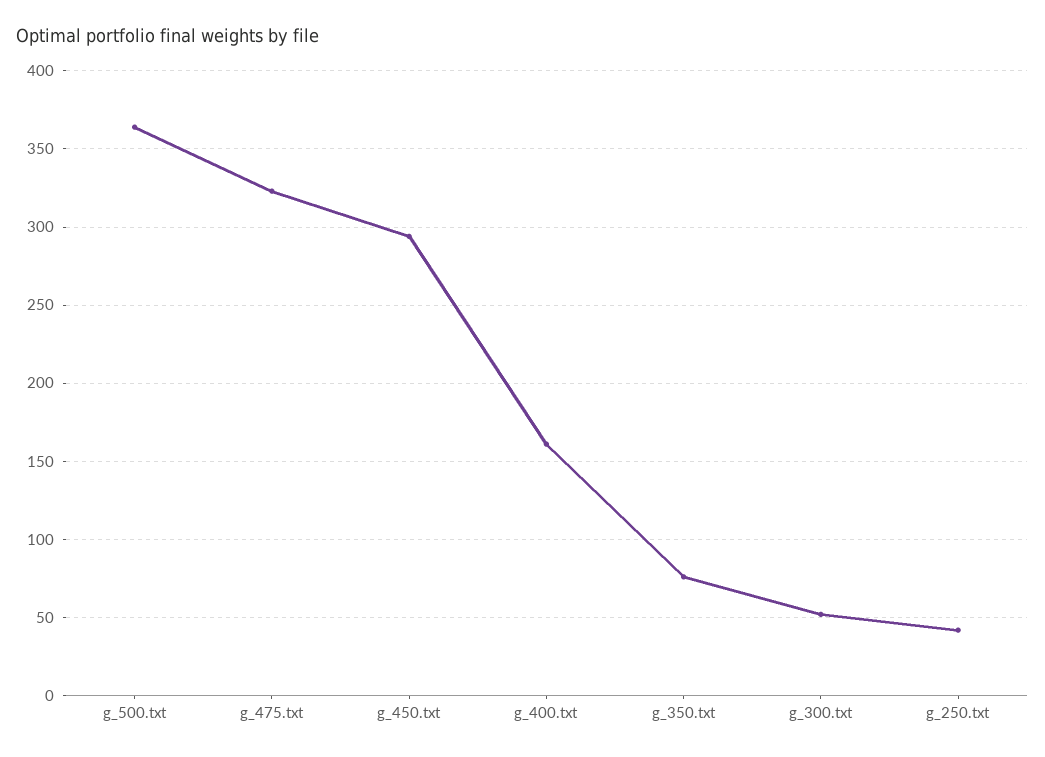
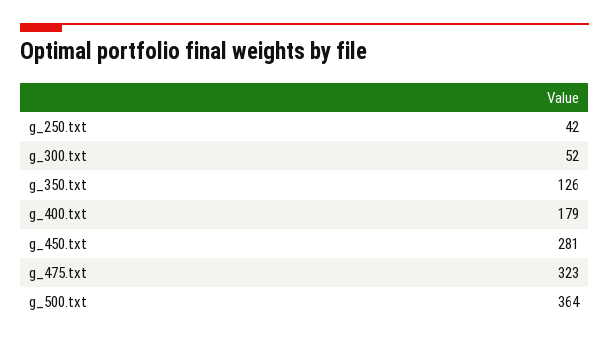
  {
    "g_500.txt": 364,
    "g_475.txt": 323,
-   "g_450.txt": 295,
+   "g_450.txt": 281,
-   "g_400.txt": 160,
+   "g_400.txt": 179,
-   "g_350.txt": 75,
+   "g_350.txt": 126,
    "g_300.txt": 52,
    "g_250.txt": 42
  }

